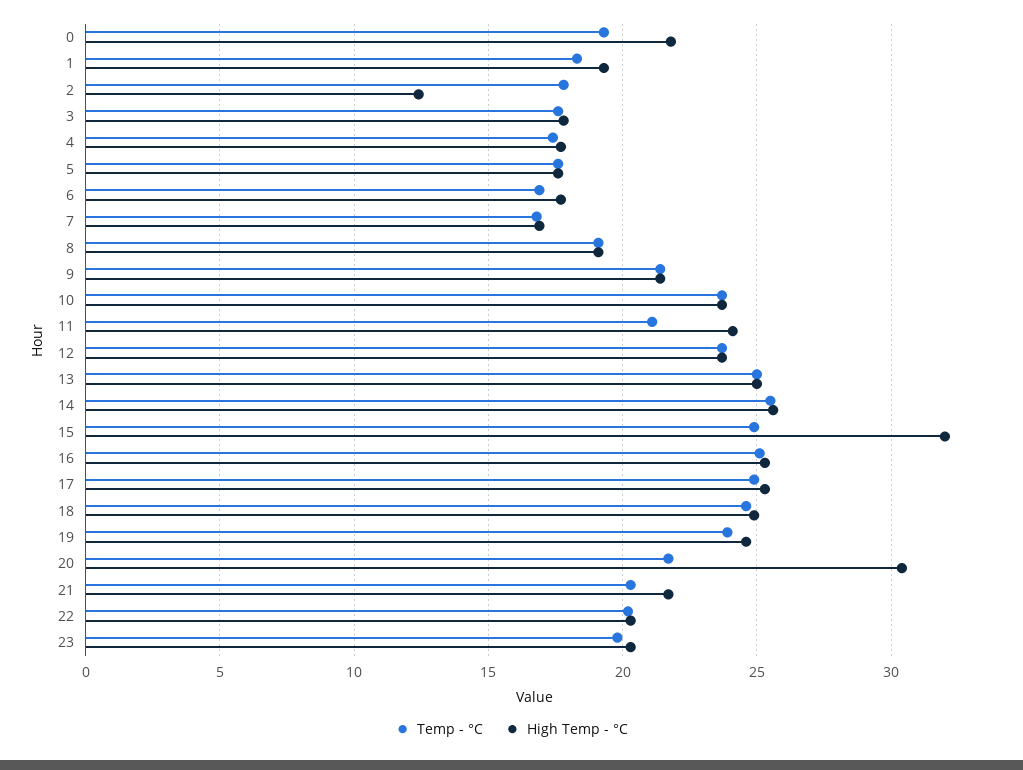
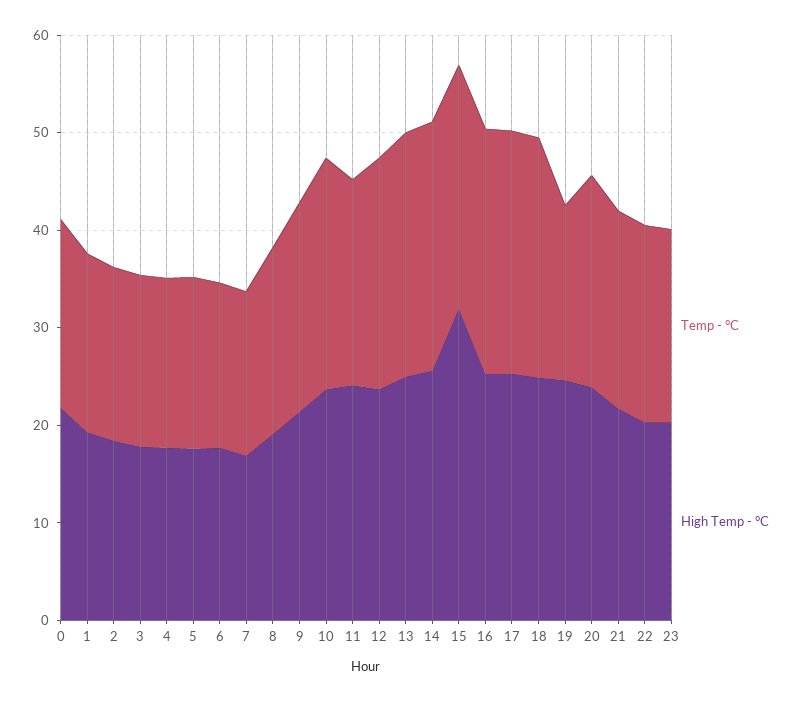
  {
    "Temp - °C": {
      "0": 19.5,
      "1": 18.5,
      "2": 18,
      "3": 17.5,
      "4": 17.5,
      "5": 17.5,
      "6": 17,
      "7": 17,
      "8": 19,
      "9": 21.5,
      "10": 23.5,
      "11": 21,
      "12": 23.5,
      "13": 25,
      "14": 25.5,
      "15": 25,
      "16": 25,
      "17": 25,
      "18": 24.5,
-     "19": 24,
+     "19": 18,
      "20": 21.5,
      "21": 20.5,
      "22": 20,
      "23": 20
    },
    "High Temp - °C": {
      "0": 22,
      "1": 19.5,
-     "2": 12.5,
+     "2": 18,
      "3": 18,
      "4": 17.5,
      "5": 17.5,
      "6": 17.5,
      "7": 17,
      "8": 19,
      "9": 21.5,
      "10": 23.5,
      "11": 24,
      "12": 23.5,
      "13": 25,
      "14": 25.5,
      "15": 32,
      "16": 25.5,
      "17": 25.5,
      "18": 25,
      "19": 24.5,
-     "20": 30.5,
+     "20": 24,
      "21": 21.5,
      "22": 20.5,
      "23": 20.5
    }
  }

